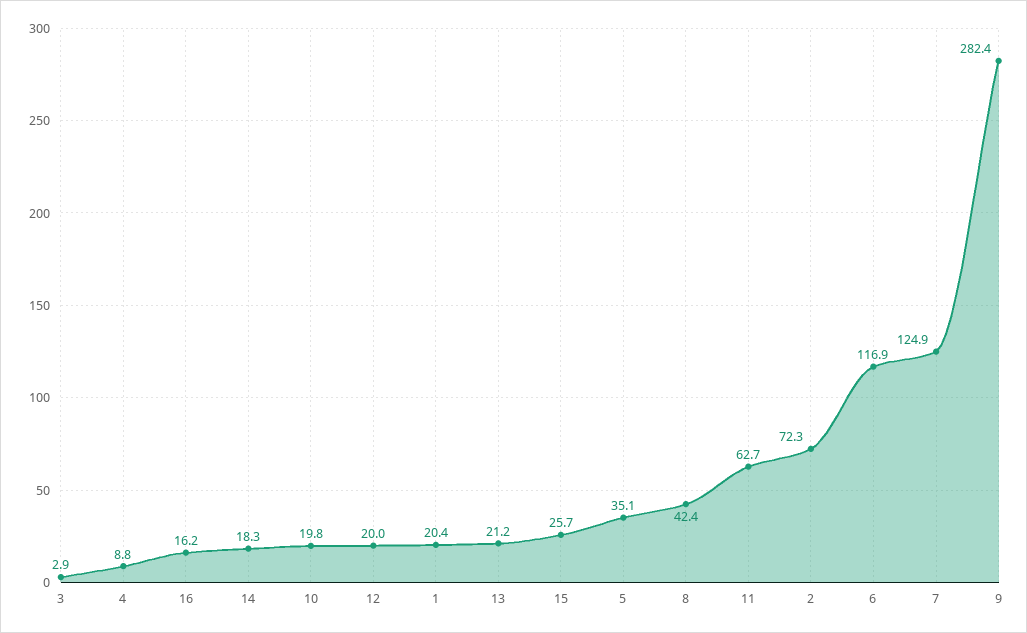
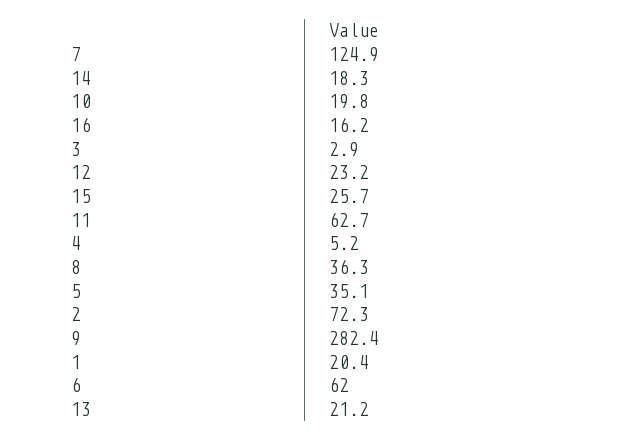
  {
    "3": 2.9,
-   "4": 8.8,
+   "4": 5.2,
    "16": 16.2,
    "14": 18.3,
    "10": 19.8,
-   "12": 20,
+   "12": 23.2,
    "1": 20.4,
    "13": 21.2,
    "15": 25.7,
    "5": 35.1,
-   "8": 42.4,
+   "8": 36.3,
    "11": 62.7,
    "2": 72.3,
-   "6": 116.9,
+   "6": 62,
    "7": 124.9,
    "9": 282.4
  }

